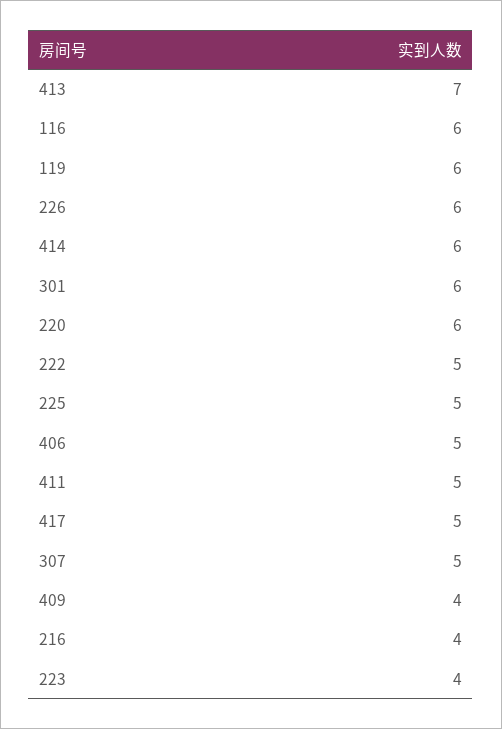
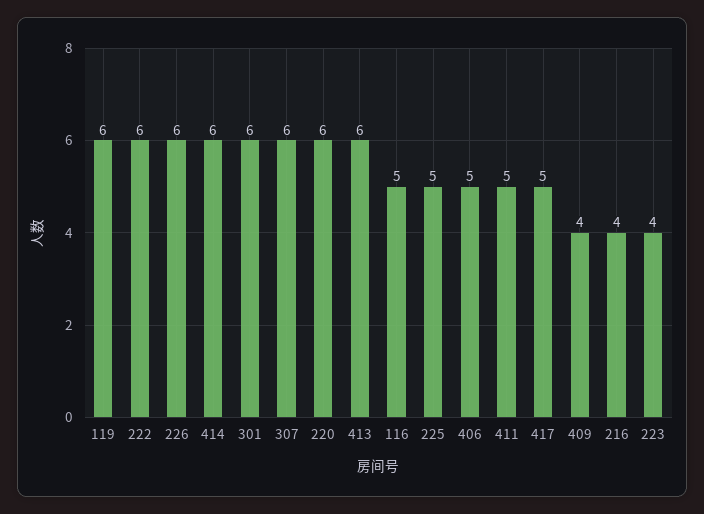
  {
-   "413": 7,
+   "413": 6,
-   "116": 6,
+   "116": 5,
    "119": 6,
    "226": 6,
    "414": 6,
    "301": 6,
    "220": 6,
-   "222": 5,
+   "222": 6,
    "225": 5,
    "406": 5,
    "411": 5,
    "417": 5,
-   "307": 5,
+   "307": 6,
    "409": 4,
    "216": 4,
    "223": 4
  }

